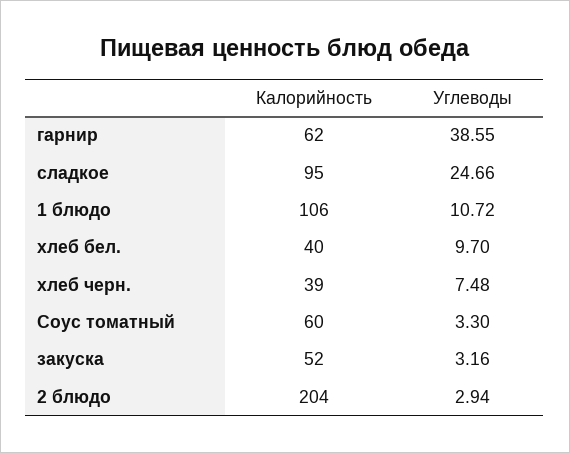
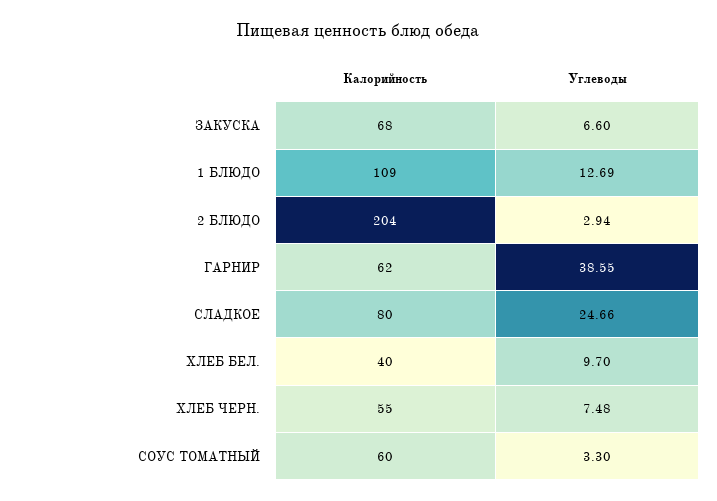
  {
    "Калорийность": {
      "гарнир": 62,
-     "сладкое": 95,
+     "сладкое": 80,
-     "1 блюдо": 106,
+     "1 блюдо": 109,
      "хлеб бел.": 40,
-     "хлеб черн.": 39,
+     "хлеб черн.": 55,
      "Соус томатный": 60,
-     "закуска": 52,
+     "закуска": 68,
      "2 блюдо": 204
    },
    "Углеводы": {
      "гарнир": 38.55,
      "сладкое": 24.66,
-     "1 блюдо": 10.72,
+     "1 блюдо": 12.69,
      "хлеб бел.": 9.7,
      "хлеб черн.": 7.48,
      "Соус томатный": 3.3,
-     "закуска": 3.16,
+     "закуска": 6.6,
      "2 блюдо": 2.94
    }
  }

